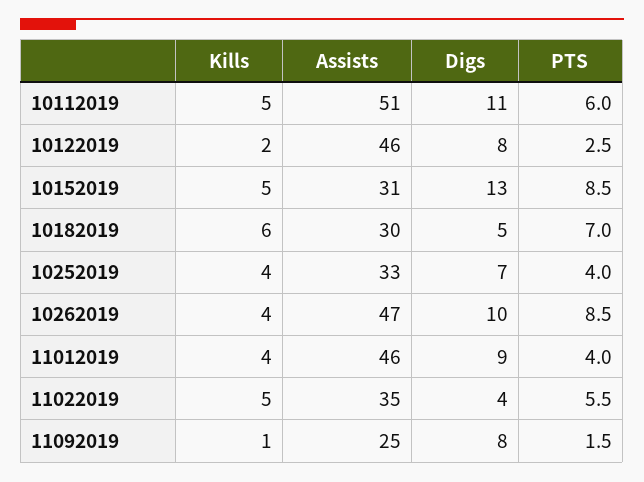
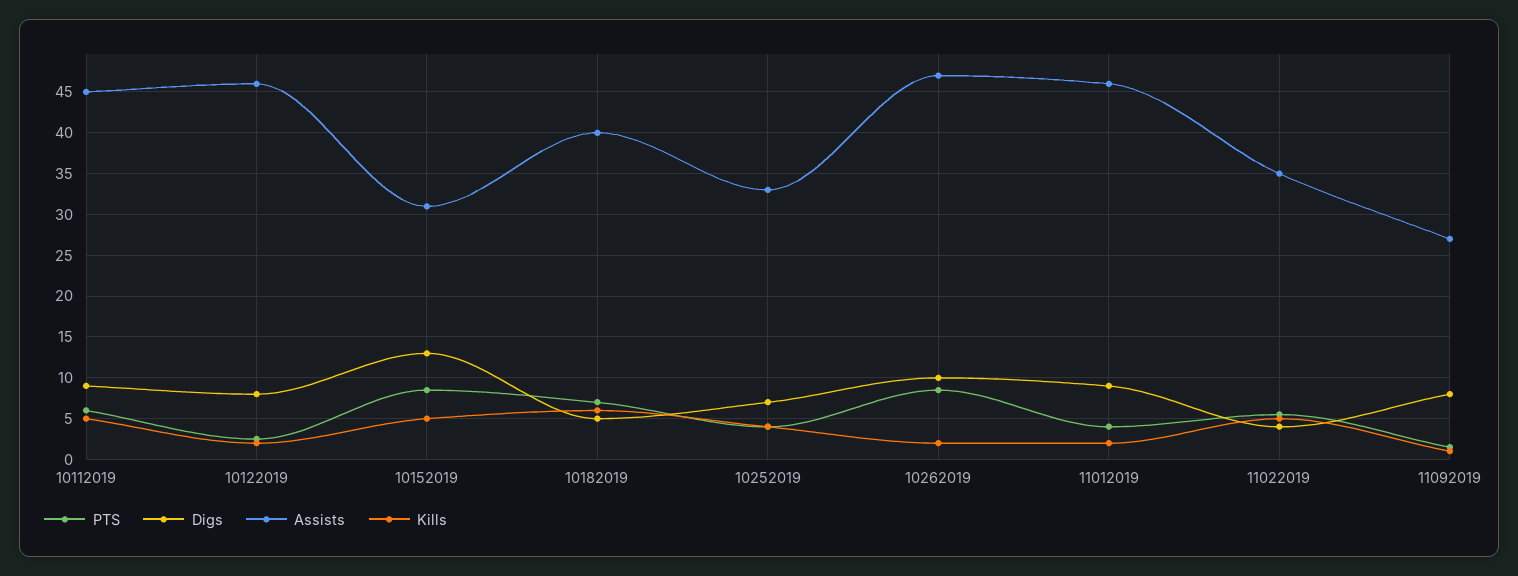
  {
    "Kills": {
      "10112019": 5,
      "10122019": 2,
      "10152019": 5,
      "10182019": 6,
      "10252019": 4,
-     "10262019": 4,
+     "10262019": 2,
-     "11012019": 4,
+     "11012019": 2,
      "11022019": 5,
      "11092019": 1
    },
    "Assists": {
-     "10112019": 51,
+     "10112019": 45,
      "10122019": 46,
      "10152019": 31,
-     "10182019": 30,
+     "10182019": 40,
      "10252019": 33,
      "10262019": 47,
      "11012019": 46,
      "11022019": 35,
-     "11092019": 25
+     "11092019": 27
    },
    "Digs": {
-     "10112019": 11,
+     "10112019": 9,
      "10122019": 8,
      "10152019": 13,
      "10182019": 5,
      "10252019": 7,
      "10262019": 10,
      "11012019": 9,
      "11022019": 4,
      "11092019": 8
    },
    "PTS": {
      "10112019": 6,
      "10122019": 2.5,
      "10152019": 8.5,
      "10182019": 7,
      "10252019": 4,
      "10262019": 8.5,
      "11012019": 4,
      "11022019": 5.5,
      "11092019": 1.5
    }
  }

